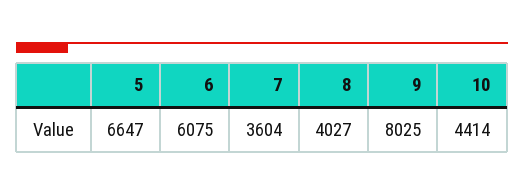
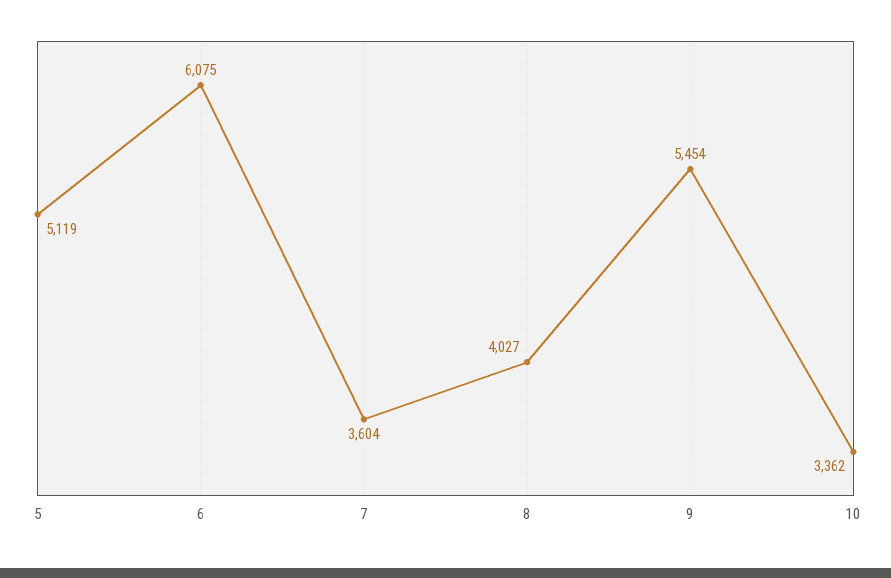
  {
-   "5": 6647,
+   "5": 5119,
    "6": 6075,
    "7": 3604,
    "8": 4027,
-   "9": 8025,
+   "9": 5454,
-   "10": 4414
+   "10": 3362
  }

